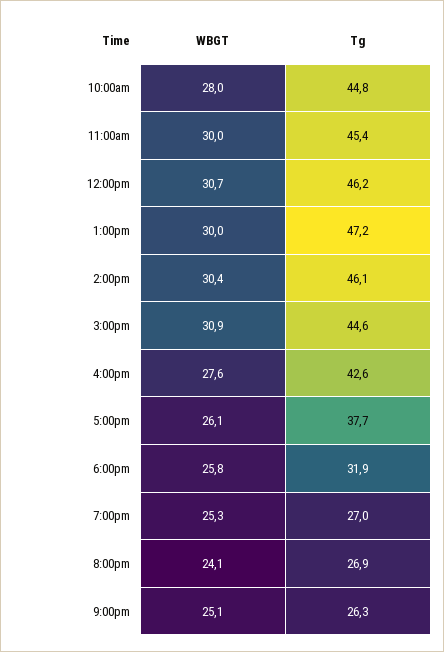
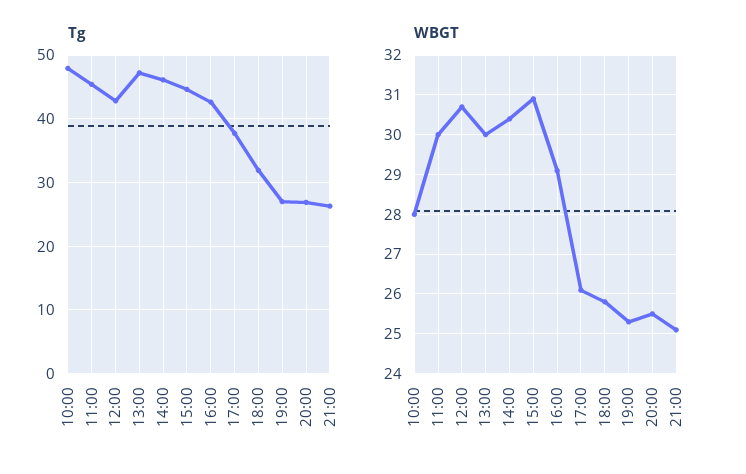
  {
    "WBGT": {
      "10:00am": 28,
      "11:00am": 30,
      "12:00pm": 30.7,
      "1:00pm": 30,
      "2:00pm": 30.4,
      "3:00pm": 30.9,
-     "4:00pm": 27.6,
+     "4:00pm": 29,
      "5:00pm": 26.1,
      "6:00pm": 25.8,
      "7:00pm": 25.3,
-     "8:00pm": 24.1,
+     "8:00pm": 25.5,
      "9:00pm": 25.1
    },
    "Tg": {
-     "10:00am": 44.8,
+     "10:00am": 48,
      "11:00am": 45.4,
-     "12:00pm": 46.2,
+     "12:00pm": 43,
      "1:00pm": 47.2,
      "2:00pm": 46.1,
      "3:00pm": 44.6,
      "4:00pm": 42.6,
      "5:00pm": 37.7,
      "6:00pm": 31.9,
      "7:00pm": 27,
      "8:00pm": 26.9,
      "9:00pm": 26.3
    }
  }

